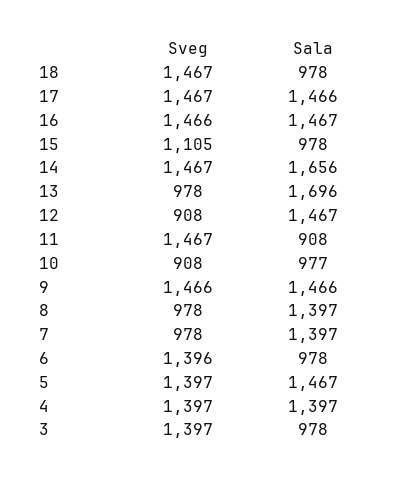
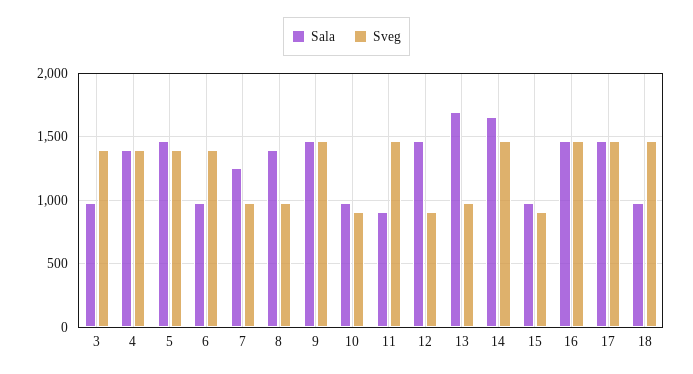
  {
    "Sveg": {
      "18": 1467,
      "17": 1467,
      "16": 1466,
-     "15": 1105,
+     "15": 900,
      "14": 1467,
      "13": 978,
      "12": 908,
      "11": 1467,
      "10": 908,
      "9": 1466,
      "8": 978,
      "7": 978,
      "6": 1396,
      "5": 1397,
      "4": 1397,
      "3": 1397
    },
    "Sala": {
      "18": 978,
      "17": 1466,
      "16": 1467,
      "15": 978,
      "14": 1656,
      "13": 1696,
      "12": 1467,
      "11": 908,
      "10": 977,
      "9": 1466,
      "8": 1397,
-     "7": 1397,
+     "7": 1250,
      "6": 978,
      "5": 1467,
      "4": 1397,
      "3": 978
    }
  }

